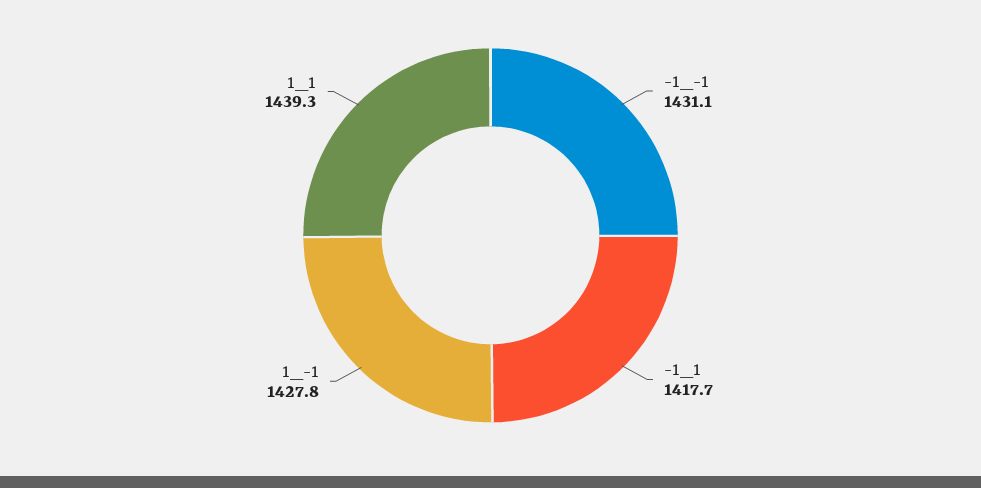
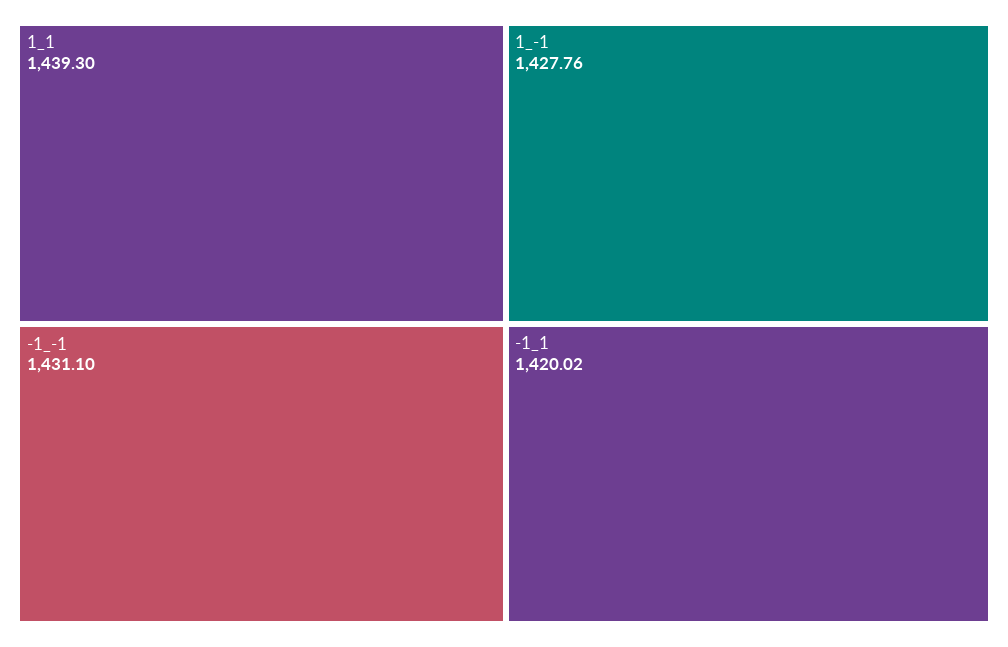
  {
    "-1_-1": 1431.1,
-   "-1_1": 1417.7,
+   "-1_1": 1420.02,
    "1_-1": 1427.76,
    "1_1": 1439.3
  }

